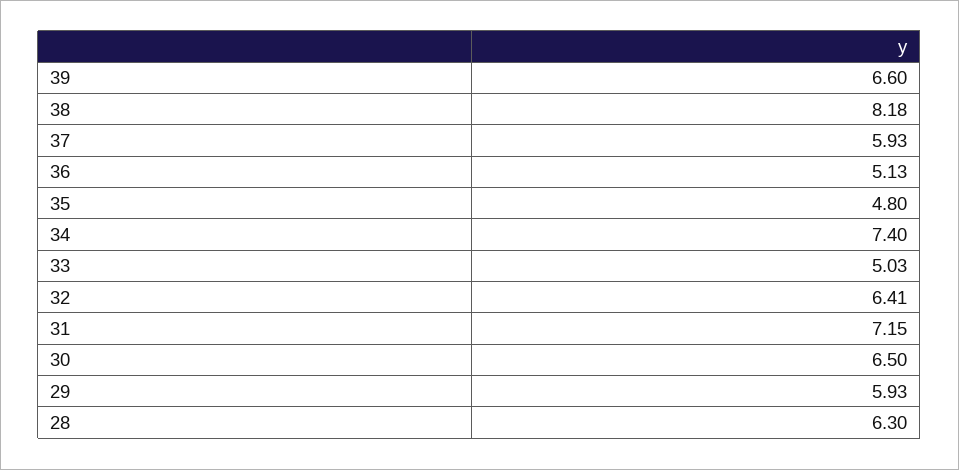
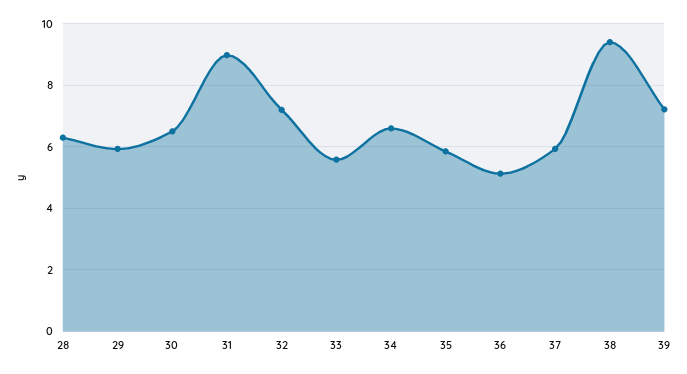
  {
-   "39": 6.6,
+   "39": 7.2,
-   "38": 8.18,
+   "38": 9.4,
    "37": 5.93,
    "36": 5.13,
-   "35": 4.8,
+   "35": 5.8,
-   "34": 7.4,
+   "34": 6.6,
-   "33": 5.03,
+   "33": 5.6,
-   "32": 6.41,
+   "32": 7.2,
-   "31": 7.15,
+   "31": 9,
    "30": 6.5,
    "29": 5.93,
    "28": 6.3
  }

